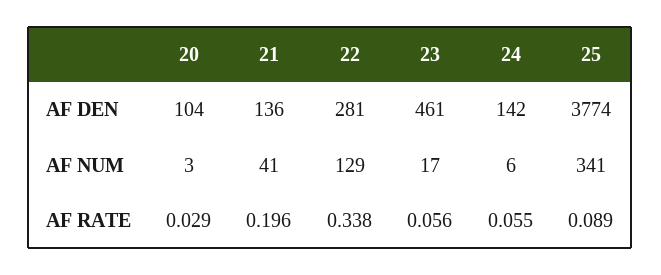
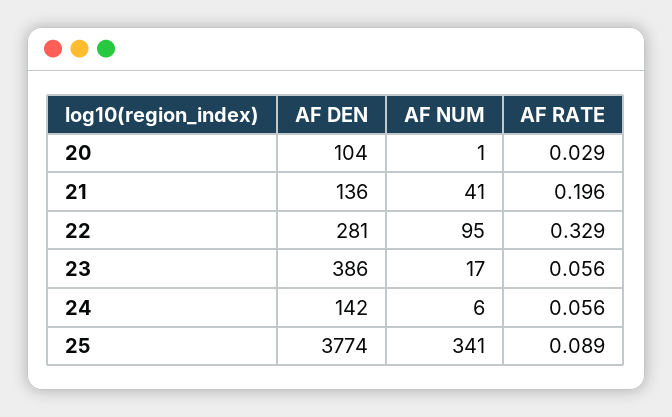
  {
    "20": {
      "AF DEN": 104,
-     "AF NUM": 3,
+     "AF NUM": 1,
      "AF RATE": 0.029
    },
    "21": {
      "AF DEN": 136,
      "AF NUM": 41,
      "AF RATE": 0.196
    },
    "22": {
      "AF DEN": 281,
-     "AF NUM": 129,
+     "AF NUM": 95,
-     "AF RATE": 0.338
+     "AF RATE": 0.329
    },
    "23": {
-     "AF DEN": 461,
+     "AF DEN": 386,
      "AF NUM": 17,
      "AF RATE": 0.056
    },
    "24": {
      "AF DEN": 142,
      "AF NUM": 6,
-     "AF RATE": 0.055
+     "AF RATE": 0.056
    },
    "25": {
      "AF DEN": 3774,
      "AF NUM": 341,
      "AF RATE": 0.089
    }
  }

